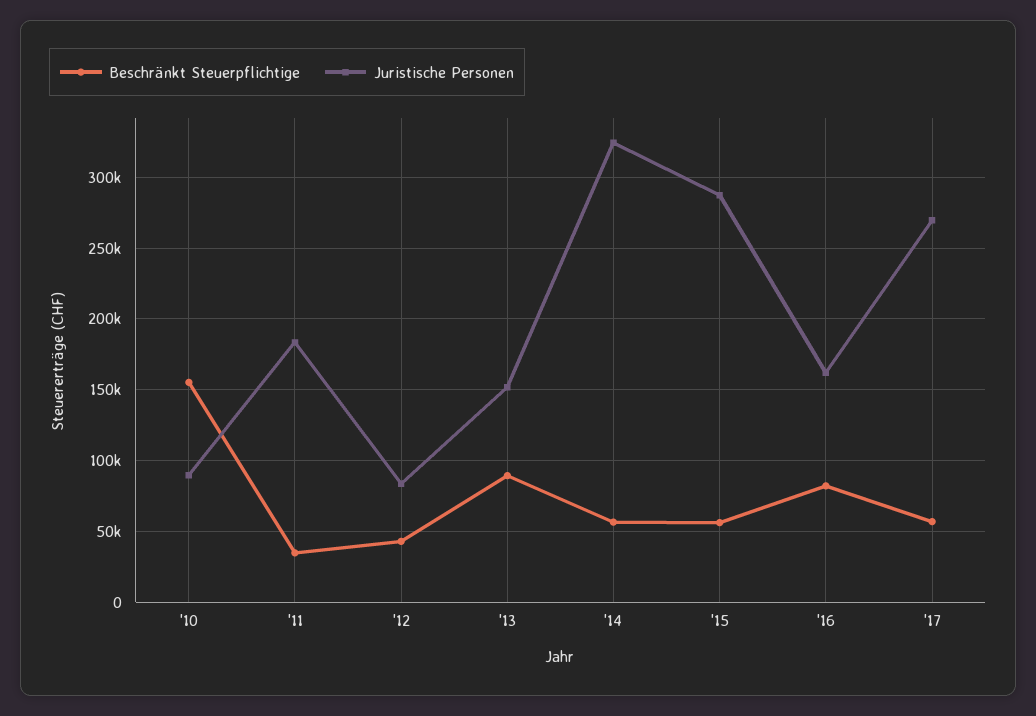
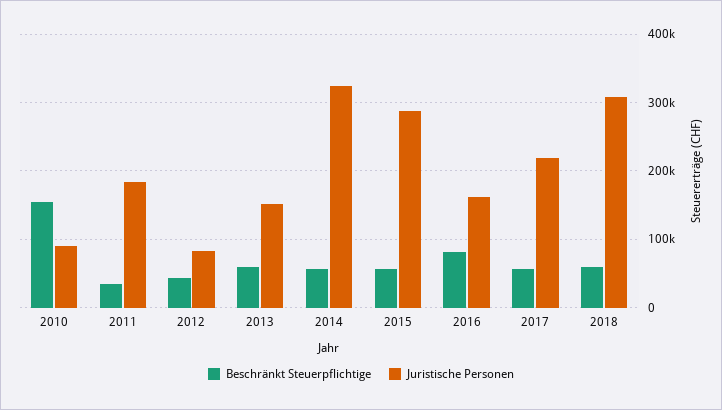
  {
    "Beschränkt Steuerpflichtige": {
      "'10": 155000,
      "'11": 35000,
      "'12": 45000,
-     "'13": 90000,
+     "'13": 60000,
      "'14": 55000,
      "'15": 55000,
      "'16": 80000,
-     "'17": 55000
+     "'17": 55000,
+     "2018": 60000
    },
    "Juristische Personen": {
      "'10": 90000,
      "'11": 185000,
      "'12": 85000,
      "'13": 150000,
      "'14": 325000,
      "'15": 285000,
      "'16": 160000,
-     "'17": 270000
+     "'17": 220000,
+     "2018": 310000
    }
  }

